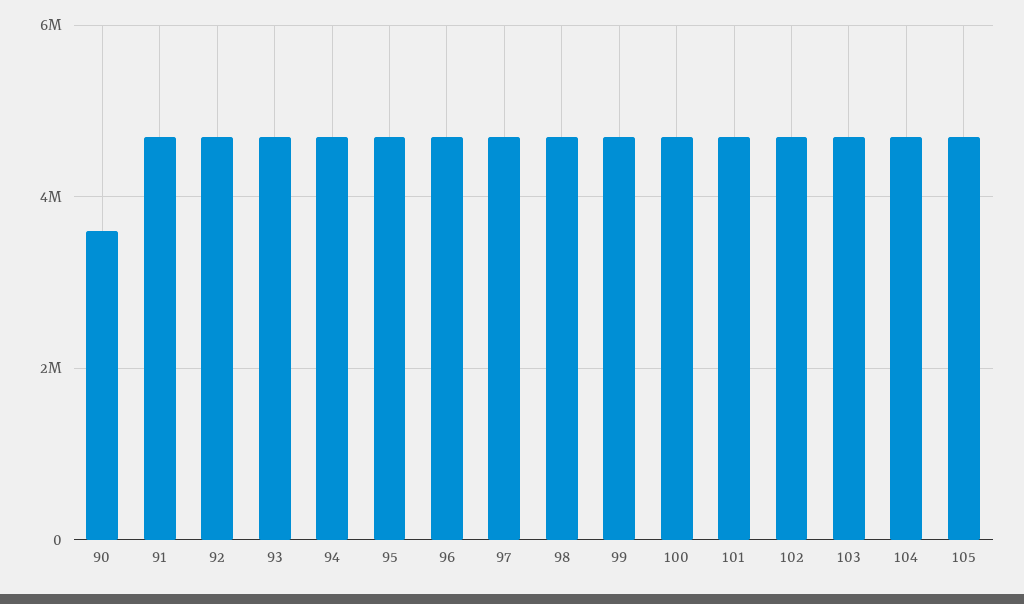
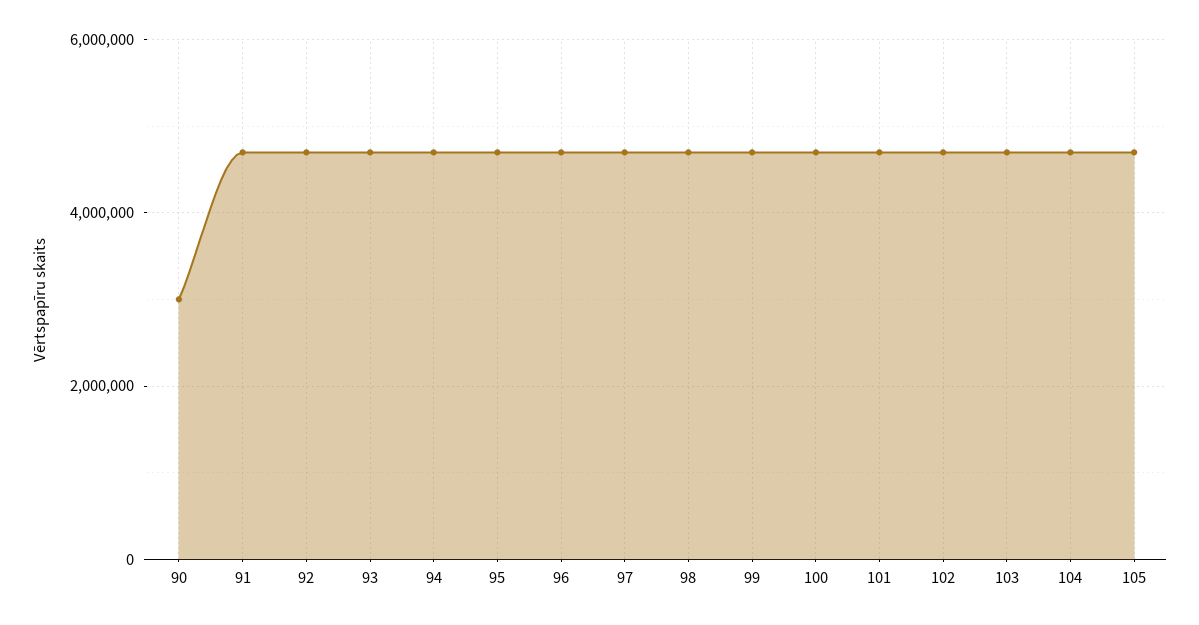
  {
-   "90": 3600000,
+   "90": 3000000,
    "91": 4800000,
    "92": 4800000,
    "93": 4800000,
    "94": 4800000,
    "95": 4800000,
    "96": 4800000,
    "97": 4800000,
    "98": 4800000,
    "99": 4800000,
    "100": 4800000,
    "101": 4800000,
    "102": 4800000,
    "103": 4800000,
    "104": 4800000,
    "105": 4800000
  }

